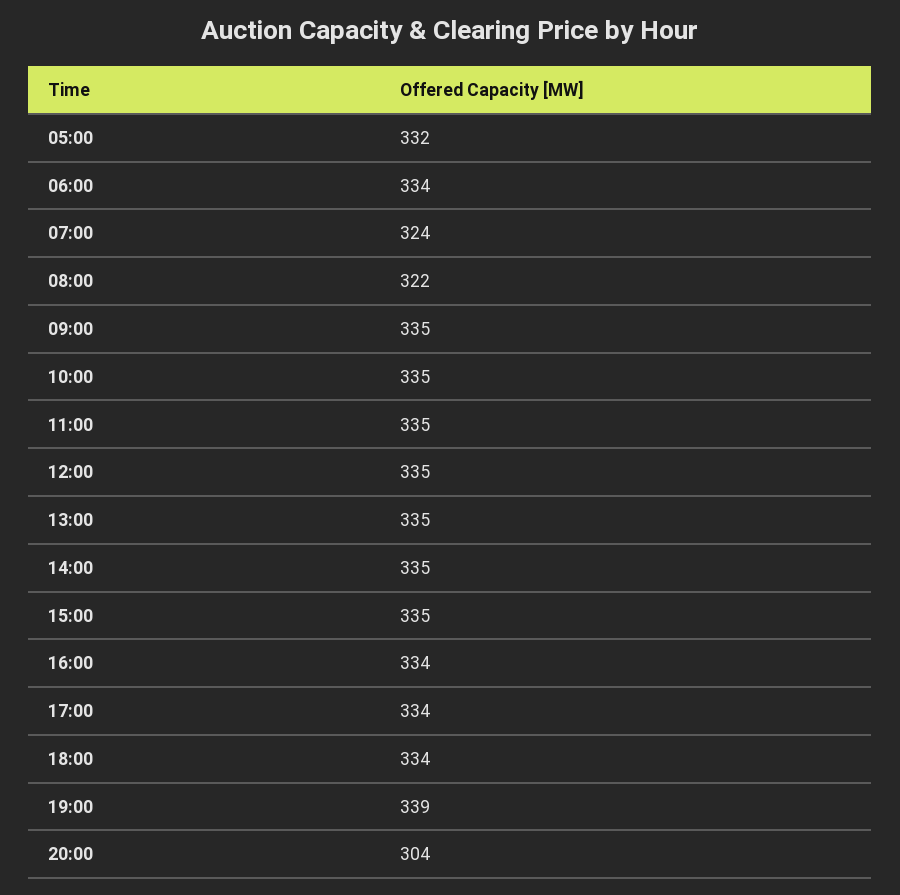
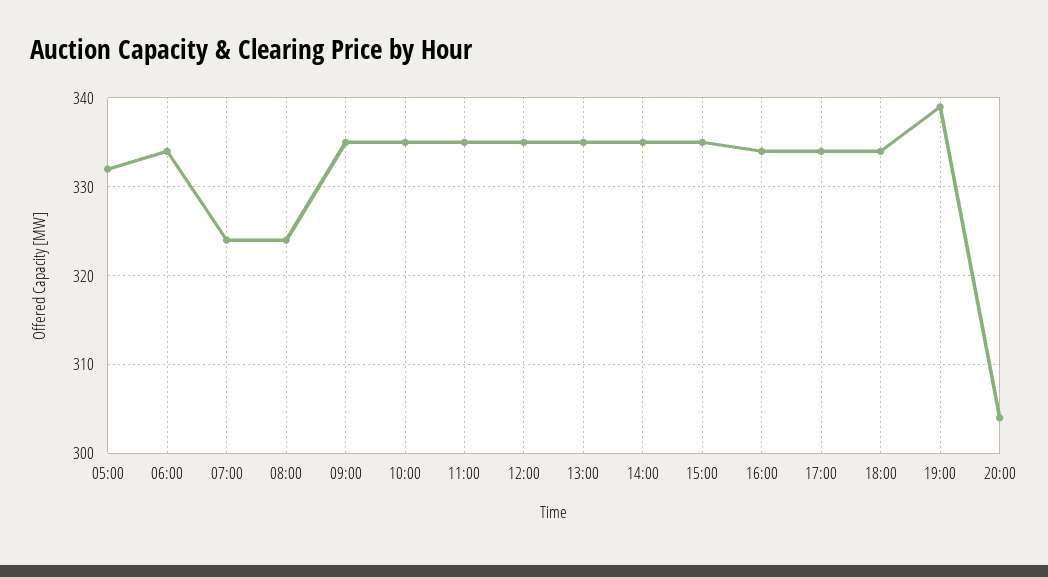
  {
    "05:00": 332,
    "06:00": 334,
    "07:00": 324,
-   "08:00": 322,
+   "08:00": 324,
    "09:00": 335,
    "10:00": 335,
    "11:00": 335,
    "12:00": 335,
    "13:00": 335,
    "14:00": 335,
    "15:00": 335,
    "16:00": 334,
    "17:00": 334,
    "18:00": 334,
    "19:00": 339,
    "20:00": 304
  }

